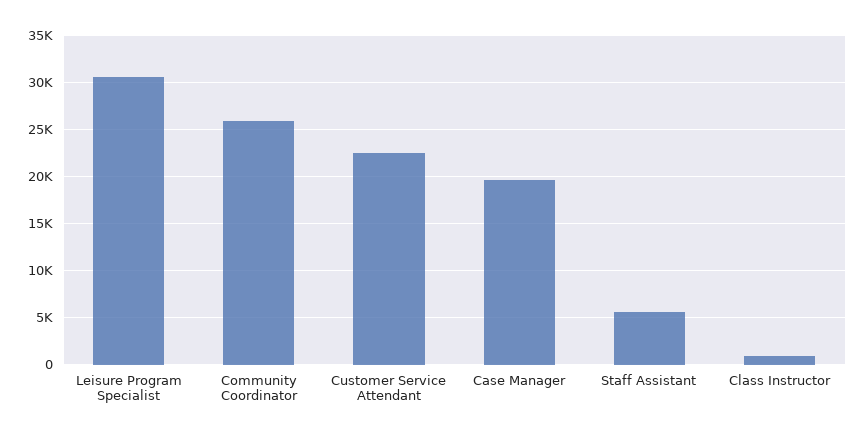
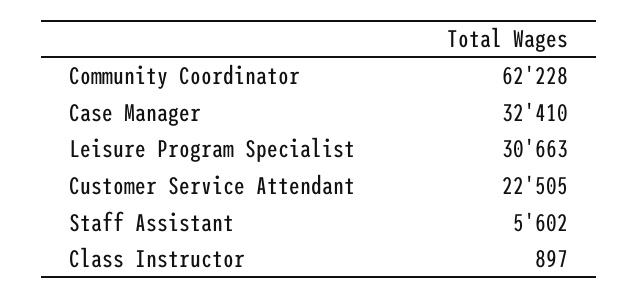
  {
    "Leisure Program Specialist": 30663,
-   "Community Coordinator": 26000,
+   "Community Coordinator": 62228,
    "Customer Service Attendant": 22505,
-   "Case Manager": 20000,
+   "Case Manager": 32410,
    "Staff Assistant": 5602,
    "Class Instructor": 897
  }

